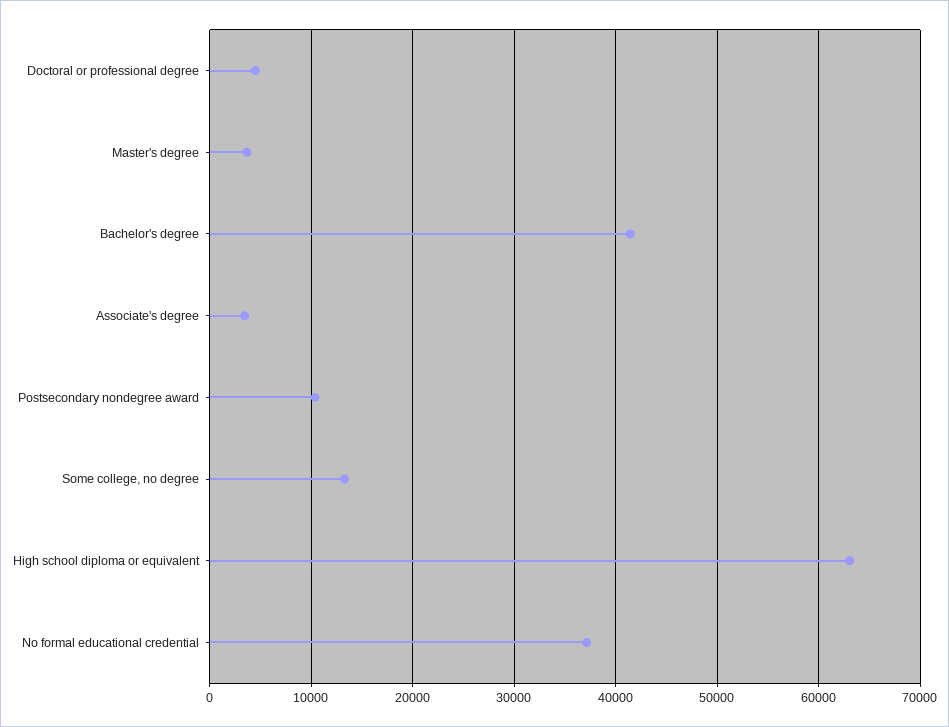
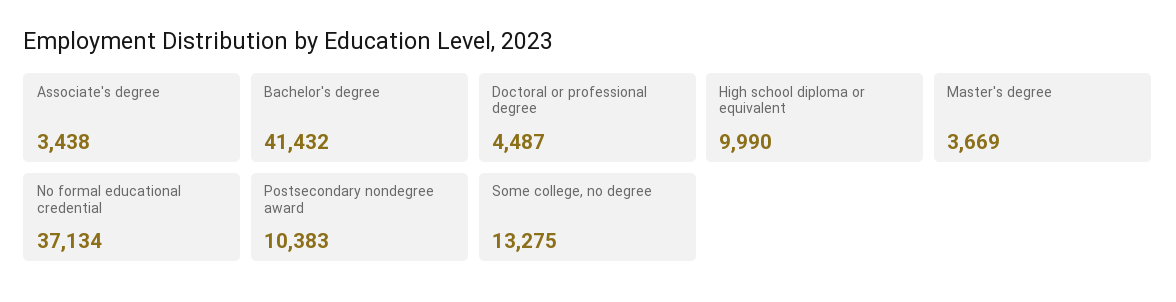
  {
    "Doctoral or professional degree": 4487,
    "Master's degree": 3669,
    "Bachelor's degree": 41432,
    "Associate's degree": 3438,
    "Postsecondary nondegree award": 10383,
    "Some college, no degree": 13275,
-   "High school diploma or equivalent": 63000,
+   "High school diploma or equivalent": 9990,
    "No formal educational credential": 37134
  }

